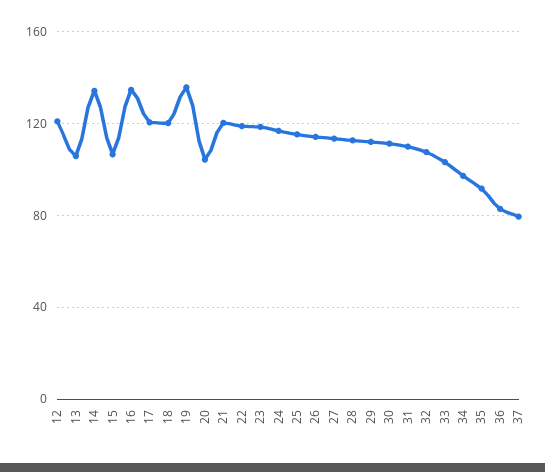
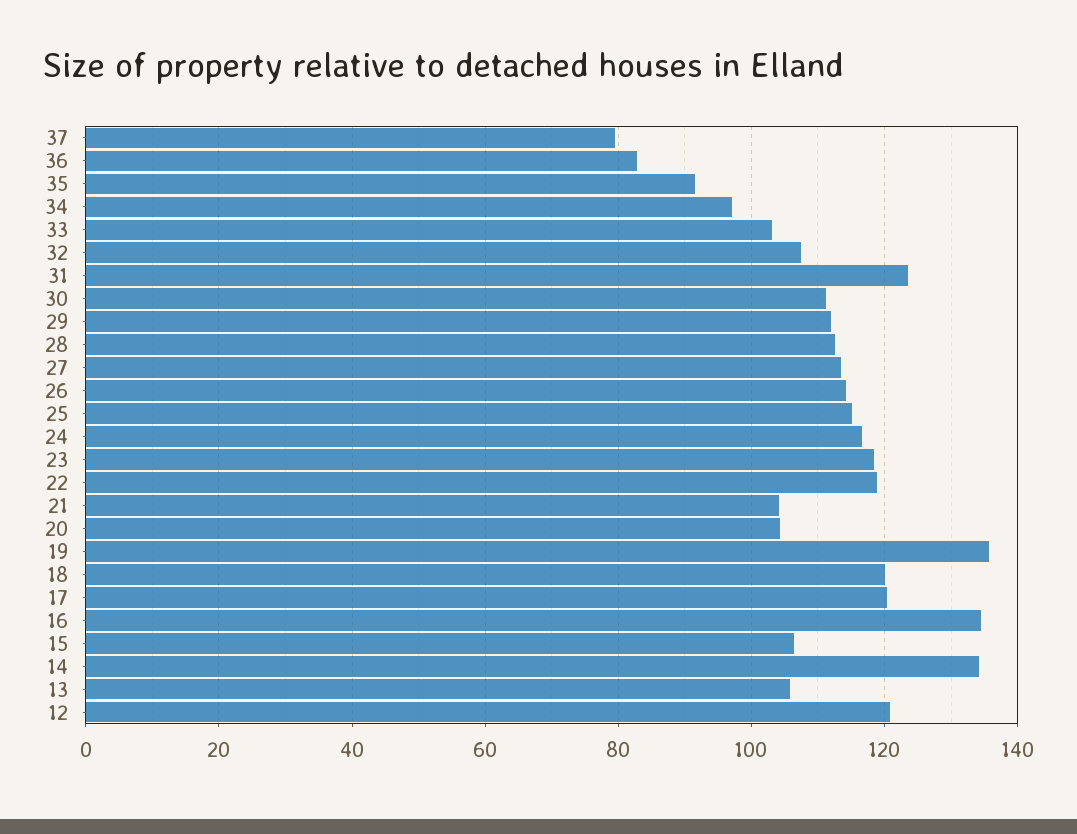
  {
    "12": 120,
    "13": 106,
    "14": 134,
    "15": 106,
    "16": 134,
    "17": 120,
    "18": 120,
    "19": 136,
    "20": 104,
-   "21": 120,
+   "21": 104,
    "22": 118,
    "23": 118,
    "24": 116,
    "25": 116,
    "26": 114,
    "27": 114,
    "28": 112,
    "29": 112,
    "30": 112,
-   "31": 110,
+   "31": 124,
    "32": 108,
    "33": 104,
    "34": 98,
    "35": 92,
    "36": 82,
    "37": 80
  }

